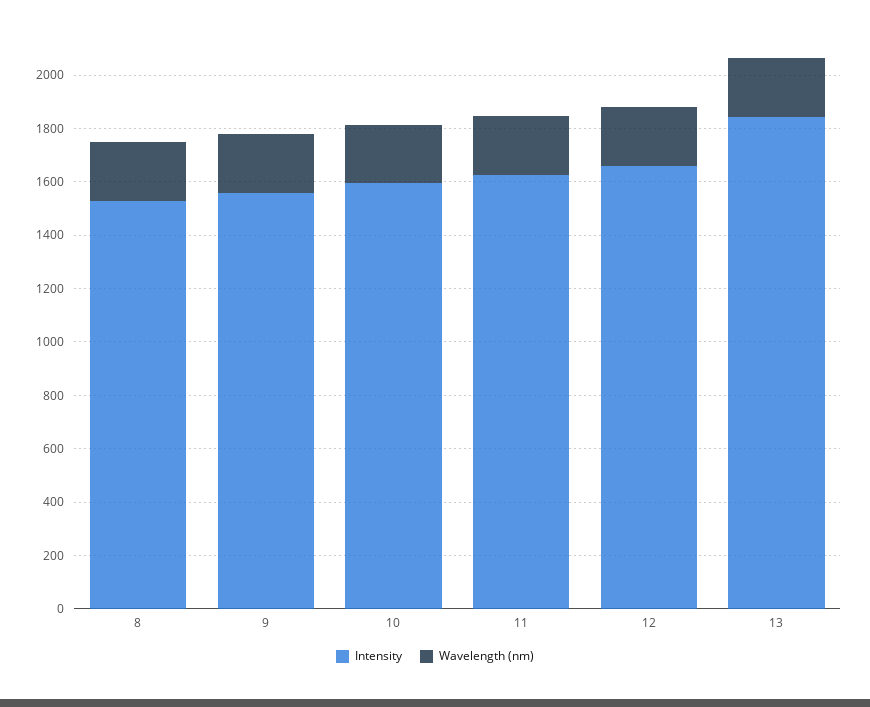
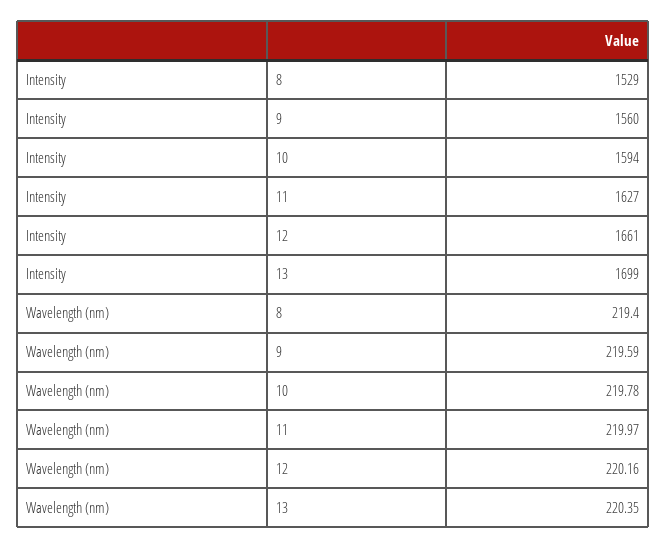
  {
    "Intensity": {
      "8": 1529,
      "9": 1560,
      "10": 1594,
      "11": 1627,
      "12": 1661,
-     "13": 1850
+     "13": 1699
    },
    "Wavelength (nm)": {
      "8": 219.4,
      "9": 219.59,
      "10": 219.78,
      "11": 219.97,
      "12": 220.16,
      "13": 220.35
    }
  }

